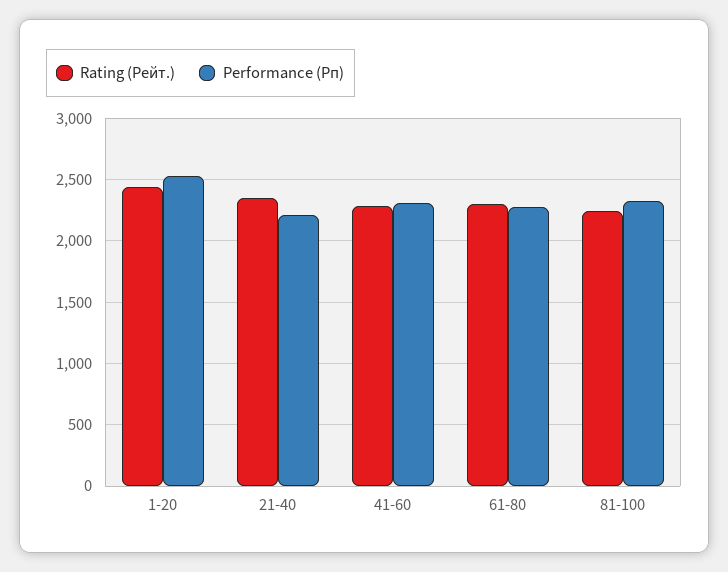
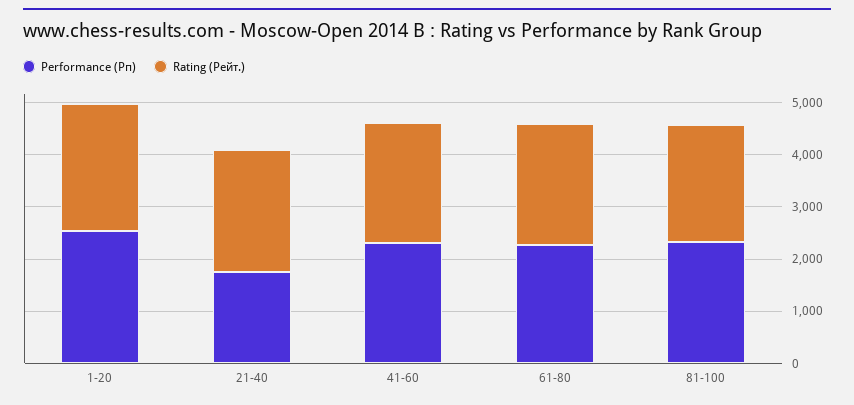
  {
    "Rating (Рейт.)": {
      "1-20": 2450,
      "21-40": 2350,
      "41-60": 2300,
      "61-80": 2300,
      "81-100": 2250
    },
    "Performance (Рп)": {
      "1-20": 2550,
-     "21-40": 2200,
+     "21-40": 1800,
      "41-60": 2300,
      "61-80": 2300,
      "81-100": 2300
    }
  }

